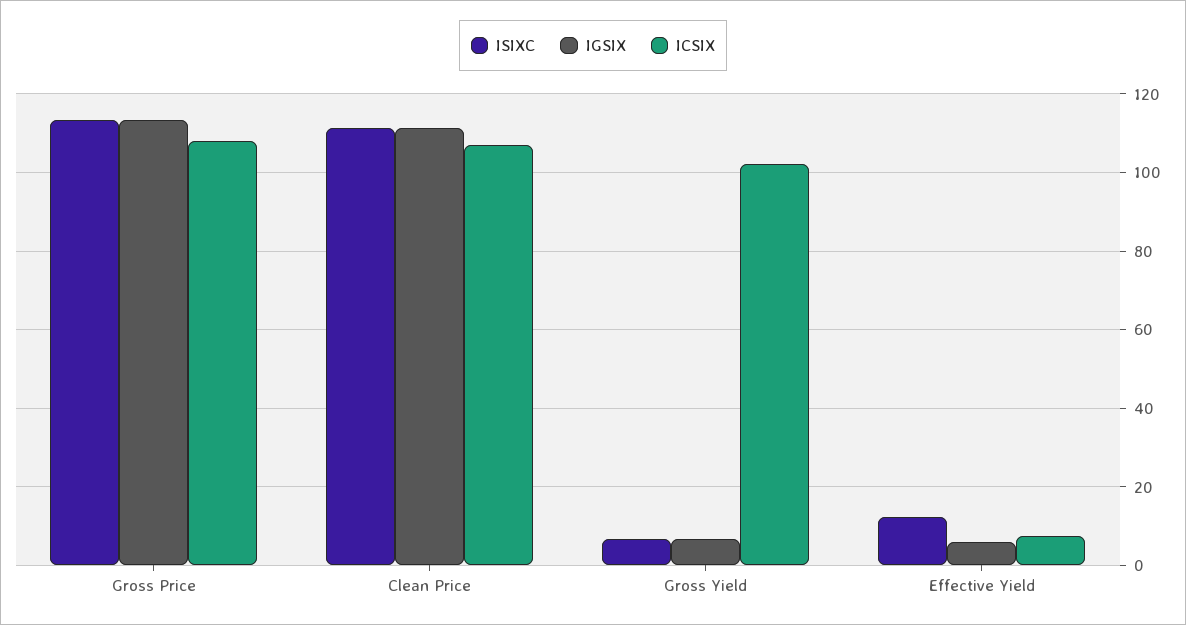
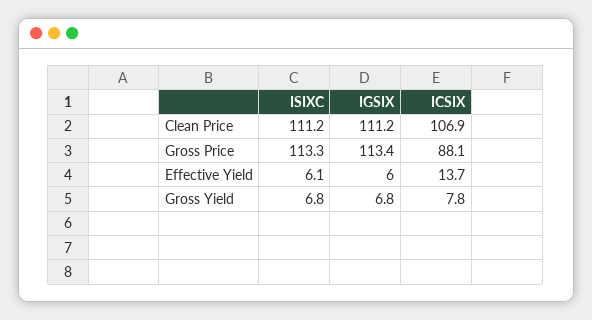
  {
    "ISIXC": {
      "Gross Price": 113.3,
      "Clean Price": 111.2,
      "Gross Yield": 6.8,
-     "Effective Yield": 12
+     "Effective Yield": 6.1
    },
    "IGSIX": {
      "Gross Price": 113.4,
      "Clean Price": 111.2,
      "Gross Yield": 6.8,
      "Effective Yield": 6
    },
    "ICSIX": {
-     "Gross Price": 108,
+     "Gross Price": 88.1,
      "Clean Price": 106.9,
-     "Gross Yield": 102,
+     "Gross Yield": 7.8,
-     "Effective Yield": 8
+     "Effective Yield": 13.7
    }
  }

